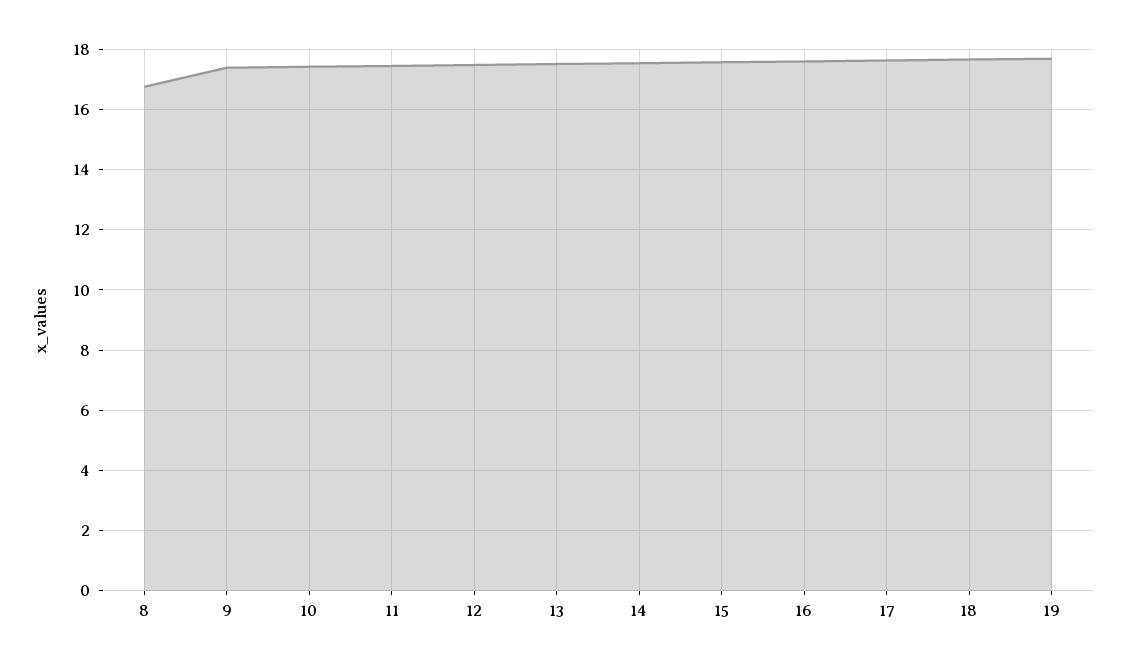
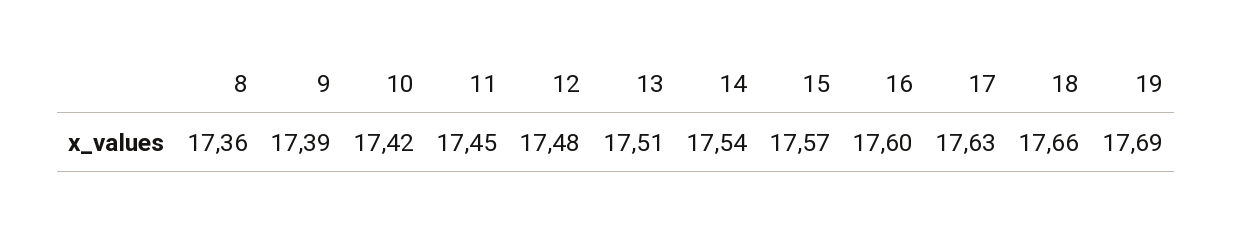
  {
-   "8": 16.8,
+   "8": 17.36,
    "9": 17.39,
    "10": 17.42,
    "11": 17.45,
    "12": 17.48,
    "13": 17.51,
    "14": 17.54,
    "15": 17.57,
    "16": 17.6,
    "17": 17.63,
    "18": 17.66,
    "19": 17.69
  }

